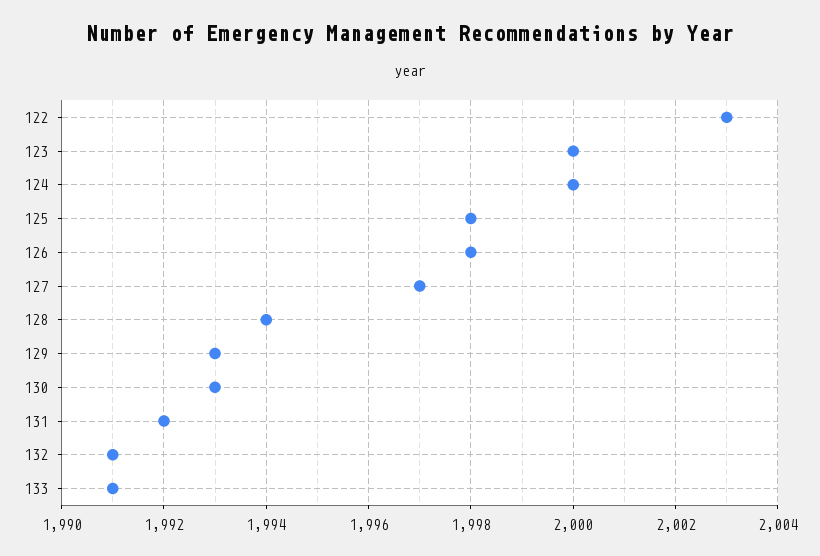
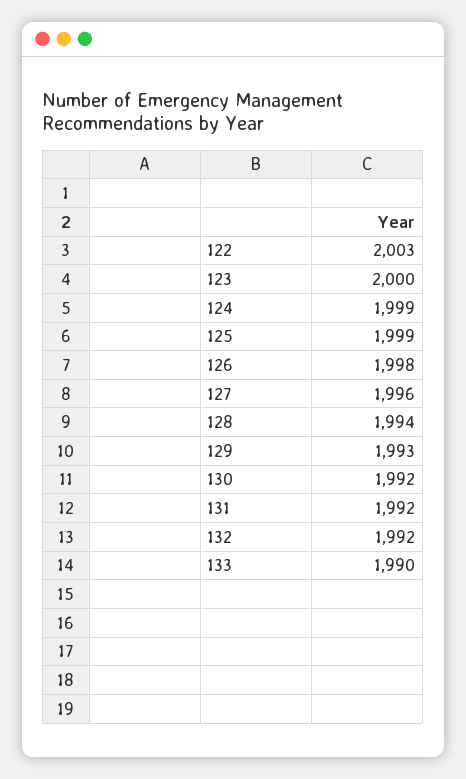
  {
    "122": 2003,
    "123": 2000,
-   "124": 2000,
+   "124": 1999,
-   "125": 1998,
+   "125": 1999,
    "126": 1998,
-   "127": 1997,
+   "127": 1996,
    "128": 1994,
    "129": 1993,
-   "130": 1993,
+   "130": 1992,
    "131": 1992,
-   "132": 1991,
+   "132": 1992,
-   "133": 1991
+   "133": 1990
  }

